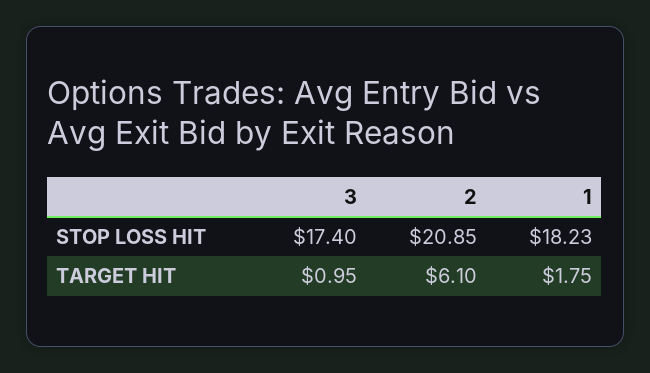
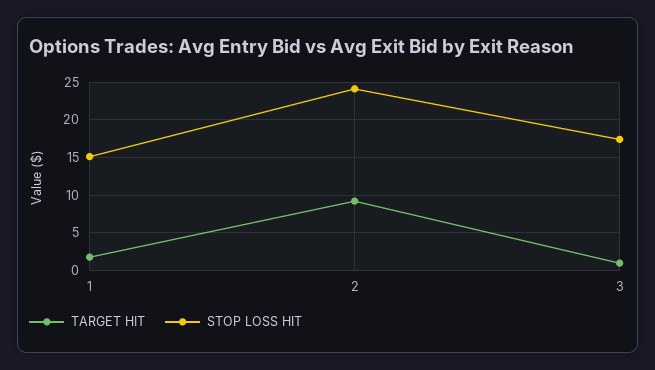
  {
    "STOP LOSS HIT": {
      "3": 17.4,
-     "2": 20.85,
+     "2": 24,
-     "1": 18.23
+     "1": 15
    },
    "TARGET HIT": {
      "3": 0.95,
-     "2": 6.1,
+     "2": 9,
      "1": 1.75
    }
  }

